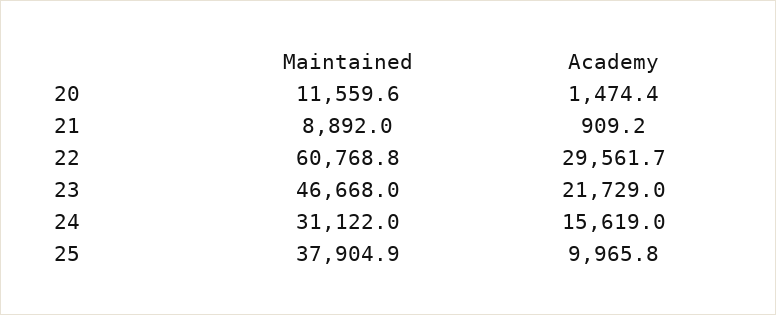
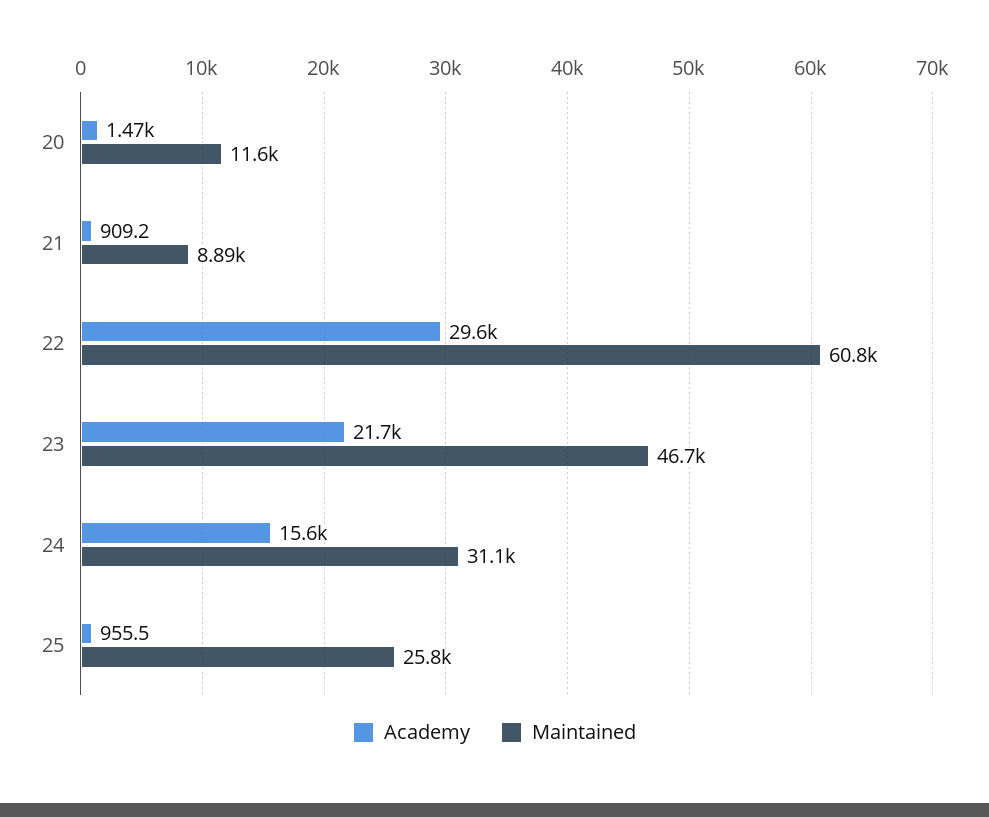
  {
    "Maintained": {
      "20": 11559.6,
      "21": 8892,
      "22": 60768.8,
      "23": 46668,
      "24": 31122,
-     "25": 37904.9
+     "25": 25800
    },
    "Academy": {
      "20": 1474.4,
      "21": 909.2,
      "22": 29561.7,
      "23": 21729,
      "24": 15619,
-     "25": 9965.8
+     "25": 955.5
    }
  }

